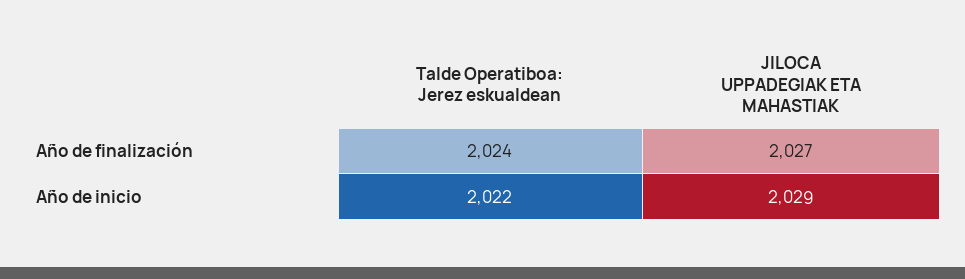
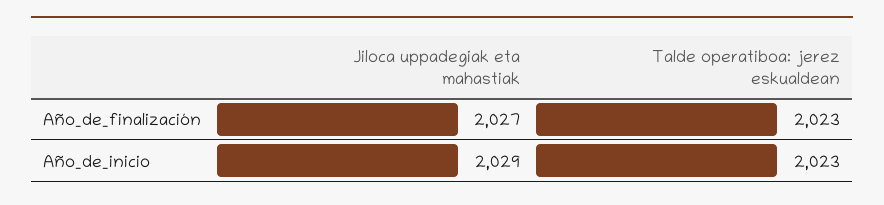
  {
    "Talde Operatiboa: Jerez eskualdean": {
-     "Año de finalización": 2024,
+     "Año de finalización": 2023,
-     "Año de inicio": 2022
+     "Año de inicio": 2023
    },
    "JILOCA UPPADEGIAK ETA MAHASTIAK": {
      "Año de finalización": 2027,
      "Año de inicio": 2029
    }
  }

